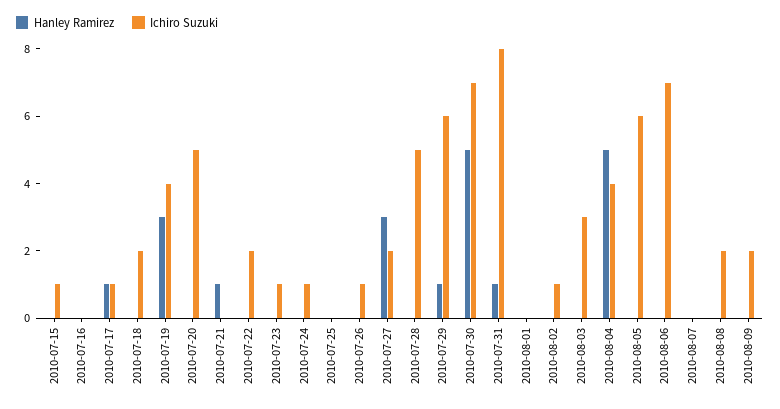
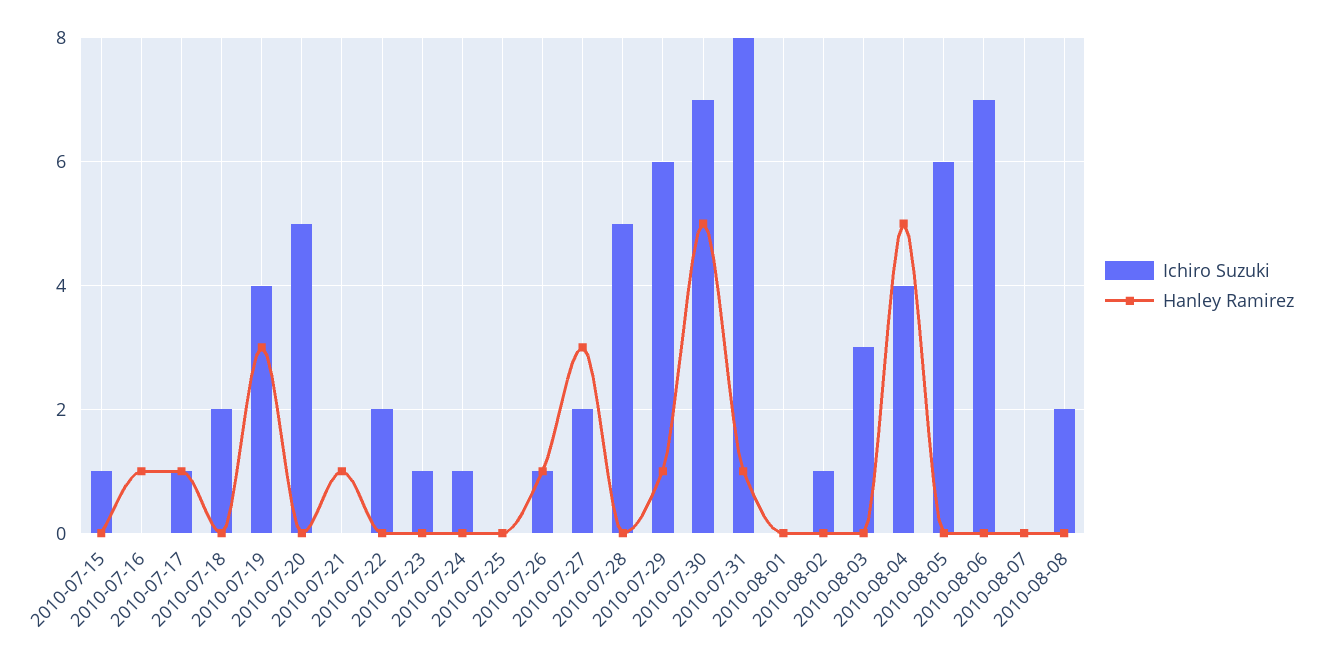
  {
    "Hanley Ramirez": {
      "2010-07-15": 0,
-     "2010-07-16": 0,
+     "2010-07-16": 1,
      "2010-07-17": 1,
      "2010-07-18": 0,
      "2010-07-19": 3,
      "2010-07-20": 0,
      "2010-07-21": 1,
      "2010-07-22": 0,
      "2010-07-23": 0,
      "2010-07-24": 0,
      "2010-07-25": 0,
-     "2010-07-26": 0,
+     "2010-07-26": 1,
      "2010-07-27": 3,
      "2010-07-28": 0,
      "2010-07-29": 1,
      "2010-07-30": 5,
      "2010-07-31": 1,
      "2010-08-01": 0,
      "2010-08-02": 0,
      "2010-08-03": 0,
      "2010-08-04": 5,
      "2010-08-05": 0,
      "2010-08-06": 0,
      "2010-08-07": 0,
-     "2010-08-08": 0,
+     "2010-08-08": 0
-     "2010-08-09": 0
    },
    "Ichiro Suzuki": {
      "2010-07-15": 1,
      "2010-07-16": 0,
      "2010-07-17": 1,
      "2010-07-18": 2,
      "2010-07-19": 4,
      "2010-07-20": 5,
      "2010-07-21": 0,
      "2010-07-22": 2,
      "2010-07-23": 1,
      "2010-07-24": 1,
      "2010-07-25": 0,
      "2010-07-26": 1,
      "2010-07-27": 2,
      "2010-07-28": 5,
      "2010-07-29": 6,
      "2010-07-30": 7,
      "2010-07-31": 8,
      "2010-08-01": 0,
      "2010-08-02": 1,
      "2010-08-03": 3,
      "2010-08-04": 4,
      "2010-08-05": 6,
      "2010-08-06": 7,
      "2010-08-07": 0,
-     "2010-08-08": 2,
+     "2010-08-08": 2
-     "2010-08-09": 2
    }
  }

